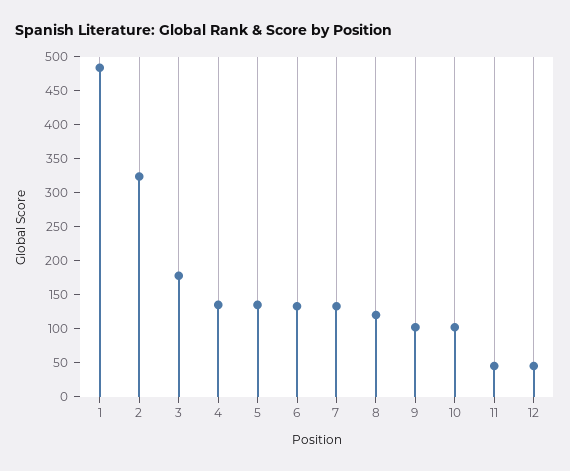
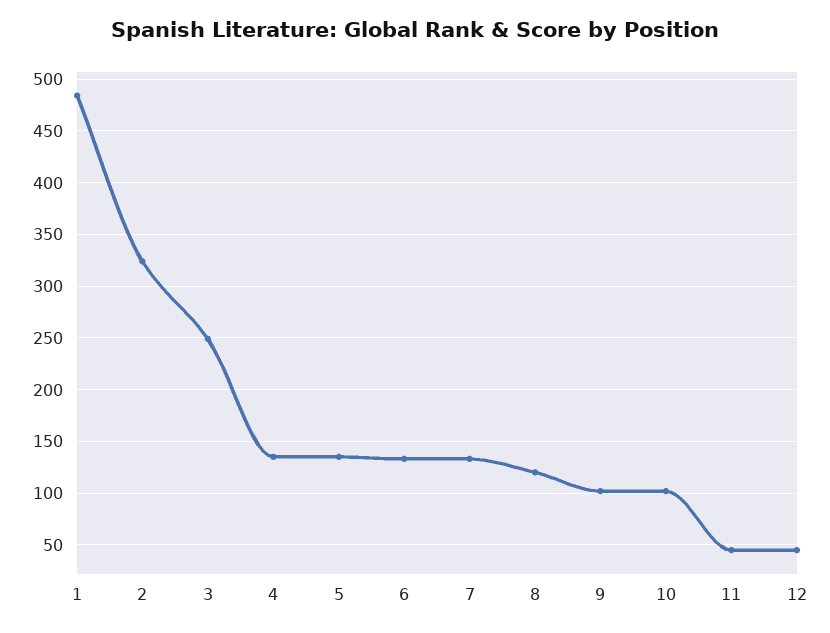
  {
    "1": 480,
    "2": 320,
-   "3": 175,
+   "3": 250,
    "4": 140,
    "5": 140,
    "6": 130,
    "7": 130,
    "8": 120,
    "9": 100,
    "10": 100,
    "11": 50,
    "12": 50
  }

